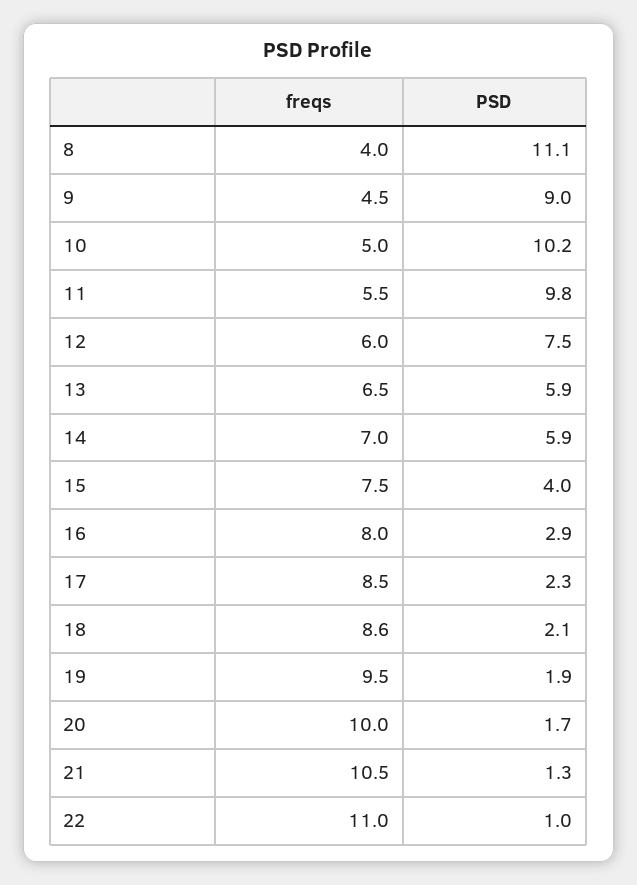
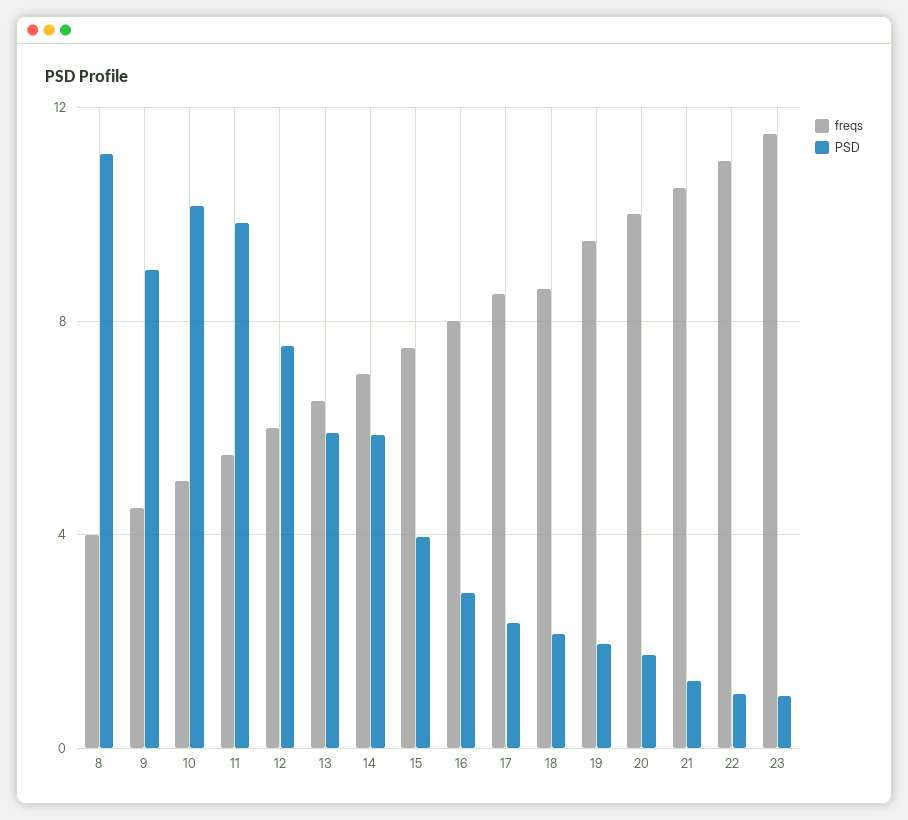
  {
    "freqs": {
      "8": 4,
      "9": 4.5,
      "10": 5,
      "11": 5.5,
      "12": 6,
      "13": 6.5,
      "14": 7,
      "15": 7.5,
      "16": 8,
      "17": 8.5,
      "18": 8.6,
      "19": 9.5,
      "20": 10,
      "21": 10.5,
-     "22": 11
+     "22": 11,
+     "23": 11.5
    },
    "PSD": {
      "8": 11.1,
      "9": 9,
      "10": 10.2,
      "11": 9.8,
      "12": 7.5,
      "13": 5.9,
      "14": 5.9,
      "15": 4,
      "16": 2.9,
      "17": 2.3,
      "18": 2.1,
      "19": 1.9,
      "20": 1.7,
      "21": 1.3,
-     "22": 1
+     "22": 1,
+     "23": 1
    }
  }

